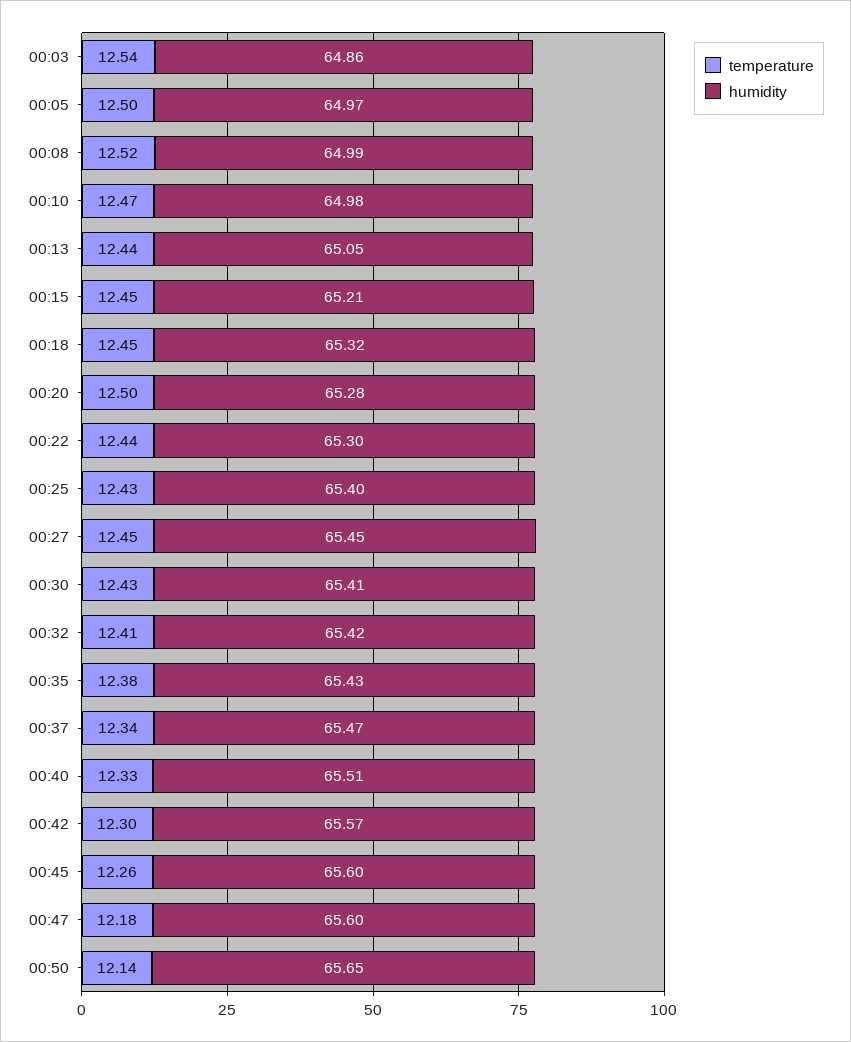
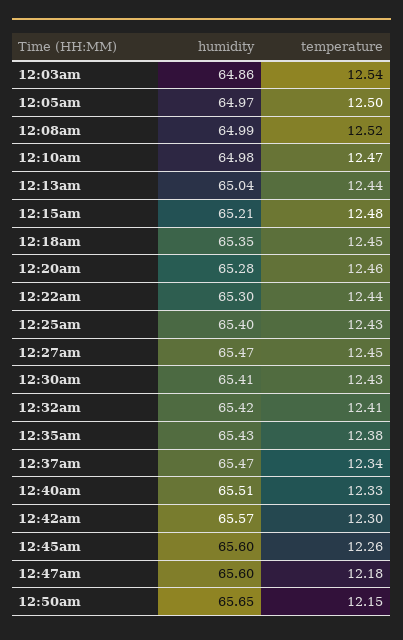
  {
    "temperature": {
      "00:03": 12.54,
      "00:05": 12.5,
      "00:08": 12.52,
      "00:10": 12.47,
      "00:13": 12.44,
-     "00:15": 12.45,
+     "00:15": 12.48,
      "00:18": 12.45,
-     "00:20": 12.5,
+     "00:20": 12.46,
      "00:22": 12.44,
      "00:25": 12.43,
      "00:27": 12.45,
      "00:30": 12.43,
      "00:32": 12.41,
      "00:35": 12.38,
      "00:37": 12.34,
      "00:40": 12.33,
      "00:42": 12.3,
      "00:45": 12.26,
      "00:47": 12.18,
-     "00:50": 12.14
+     "00:50": 12.15
    },
    "humidity": {
      "00:03": 64.86,
      "00:05": 64.97,
      "00:08": 64.99,
      "00:10": 64.98,
-     "00:13": 65.05,
+     "00:13": 65.04,
      "00:15": 65.21,
-     "00:18": 65.32,
+     "00:18": 65.35,
      "00:20": 65.28,
      "00:22": 65.3,
      "00:25": 65.4,
-     "00:27": 65.45,
+     "00:27": 65.47,
      "00:30": 65.41,
      "00:32": 65.42,
      "00:35": 65.43,
      "00:37": 65.47,
      "00:40": 65.51,
      "00:42": 65.57,
      "00:45": 65.6,
      "00:47": 65.6,
      "00:50": 65.65
    }
  }

